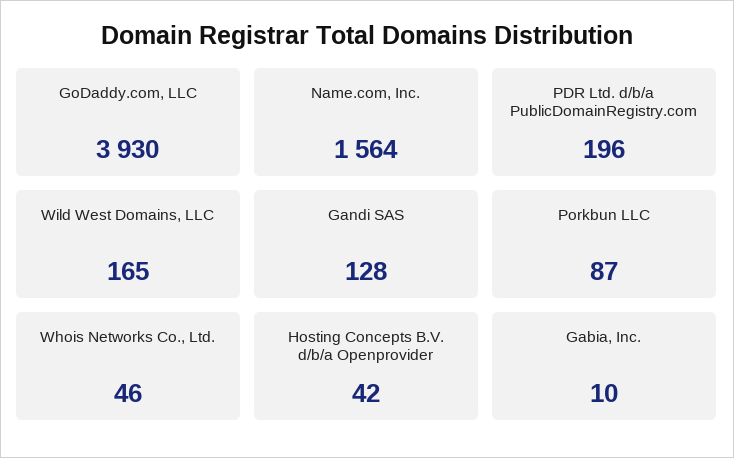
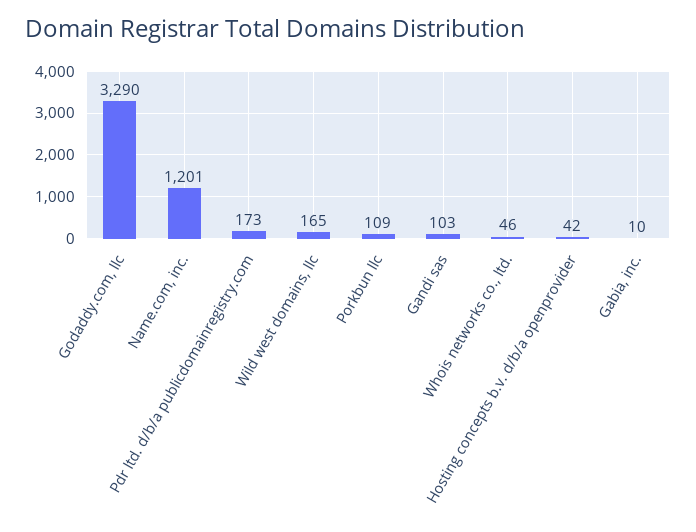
  {
-   "GoDaddy.com, LLC": 3930,
+   "GoDaddy.com, LLC": 3290,
-   "Name.com, Inc.": 1564,
+   "Name.com, Inc.": 1201,
-   "PDR Ltd. d/b/a PublicDomainRegistry.com": 196,
+   "PDR Ltd. d/b/a PublicDomainRegistry.com": 173,
    "Wild West Domains, LLC": 165,
-   "Gandi SAS": 128,
+   "Gandi SAS": 103,
-   "Porkbun LLC": 87,
+   "Porkbun LLC": 109,
    "Whois Networks Co., Ltd.": 46,
    "Hosting Concepts B.V. d/b/a Openprovider": 42,
    "Gabia, Inc.": 10
  }

